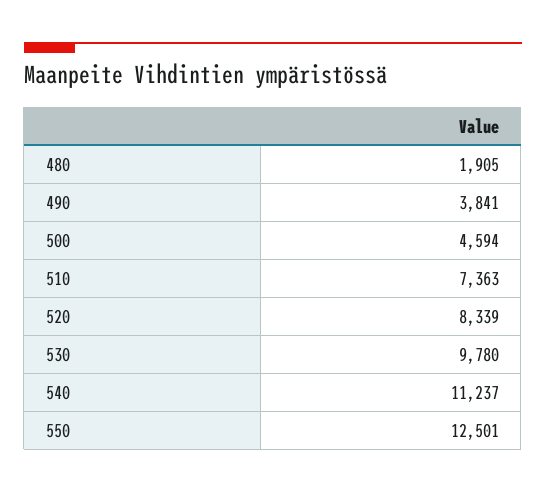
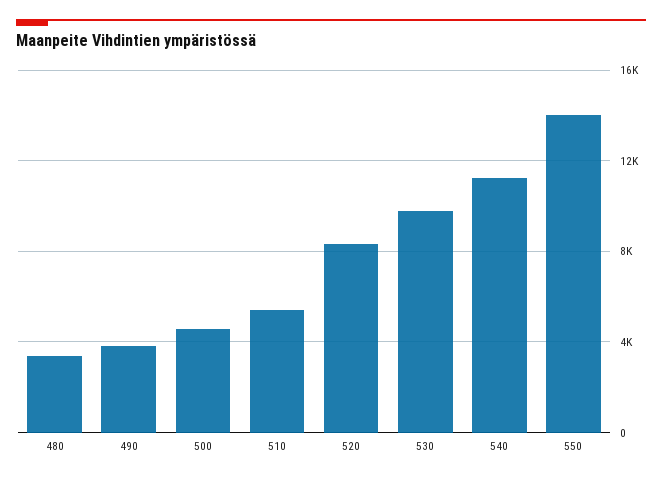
  {
-   "480": 1905,
+   "480": 3500,
    "490": 3841,
    "500": 4594,
-   "510": 7363,
+   "510": 5500,
    "520": 8339,
    "530": 9780,
    "540": 11237,
-   "550": 12501
+   "550": 14000
  }

